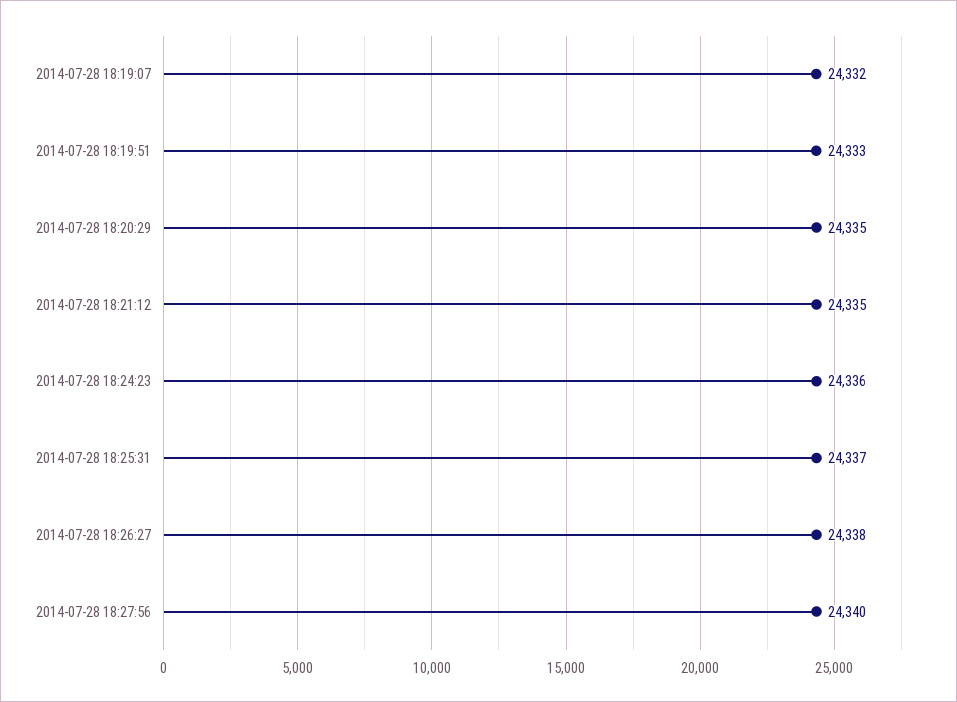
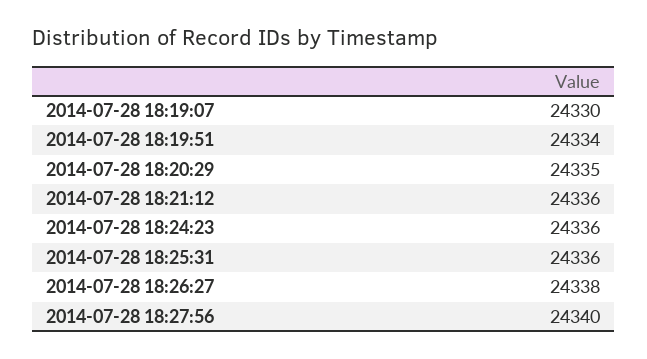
  {
-   "2014-07-28 18:19:07": 24332,
+   "2014-07-28 18:19:07": 24330,
-   "2014-07-28 18:19:51": 24333,
+   "2014-07-28 18:19:51": 24334,
    "2014-07-28 18:20:29": 24335,
-   "2014-07-28 18:21:12": 24335,
+   "2014-07-28 18:21:12": 24336,
    "2014-07-28 18:24:23": 24336,
-   "2014-07-28 18:25:31": 24337,
+   "2014-07-28 18:25:31": 24336,
    "2014-07-28 18:26:27": 24338,
    "2014-07-28 18:27:56": 24340
  }

